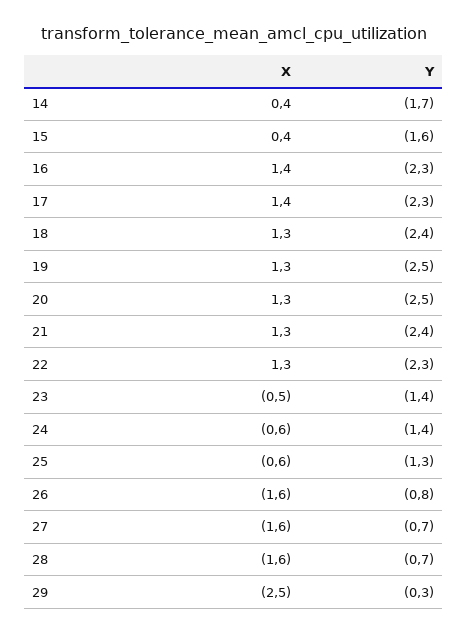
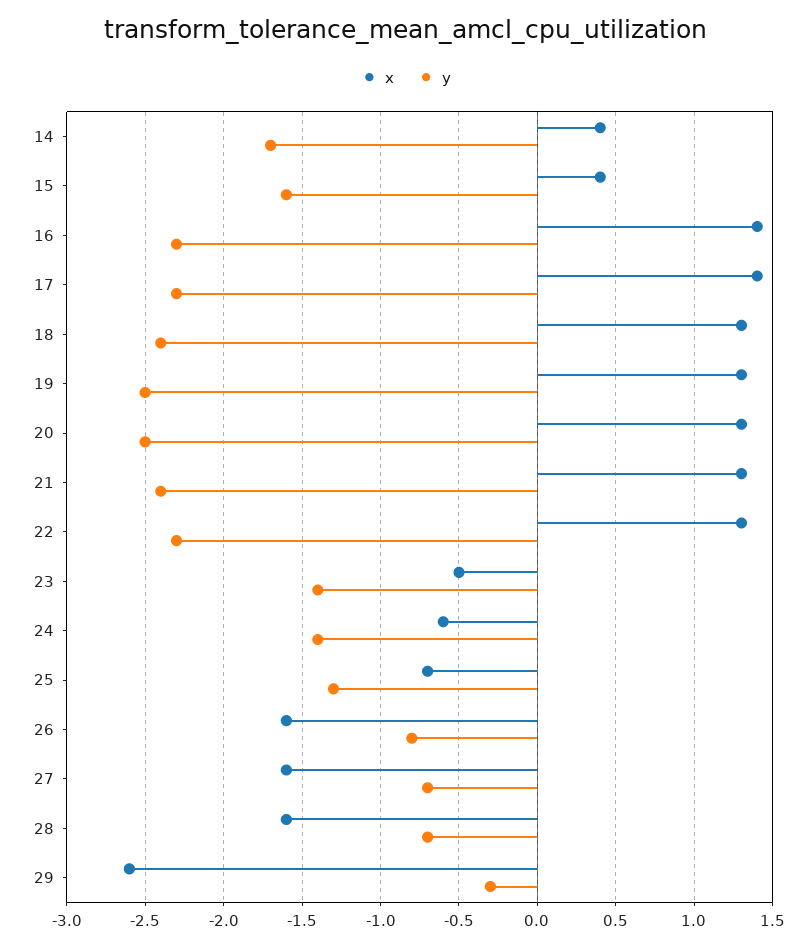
  {
    "X": {
      "14": 0.4,
      "15": 0.4,
      "16": 1.4,
      "17": 1.4,
      "18": 1.3,
      "19": 1.3,
      "20": 1.3,
      "21": 1.3,
      "22": 1.3,
      "23": -0.5,
      "24": -0.6,
-     "25": -0.6,
+     "25": -0.7,
      "26": -1.6,
      "27": -1.6,
      "28": -1.6,
-     "29": -2.5
+     "29": -2.6
    },
    "Y": {
      "14": -1.7,
      "15": -1.6,
      "16": -2.3,
      "17": -2.3,
      "18": -2.4,
      "19": -2.5,
      "20": -2.5,
      "21": -2.4,
      "22": -2.3,
      "23": -1.4,
      "24": -1.4,
      "25": -1.3,
      "26": -0.8,
      "27": -0.7,
      "28": -0.7,
      "29": -0.3
    }
  }

